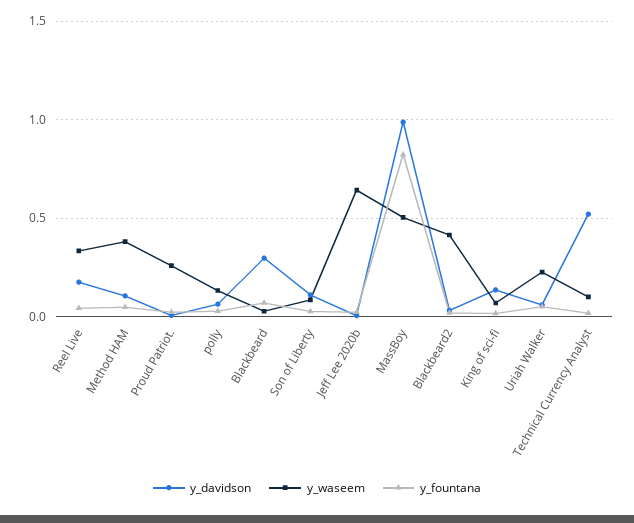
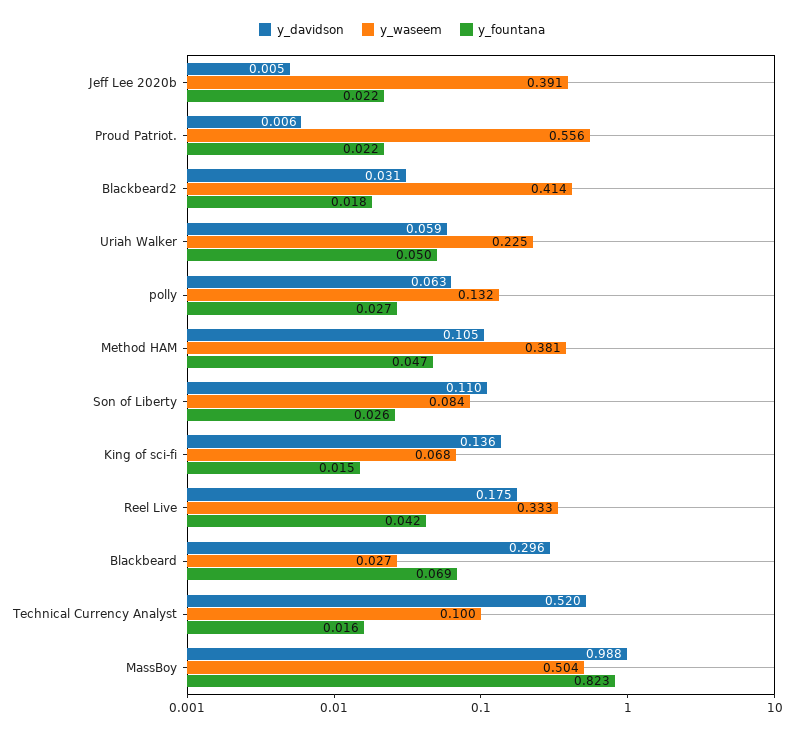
  {
    "y_davidson": {
      "Reel Live": 0.175,
      "Method HAM": 0.105,
      "Proud Patriot.": 0.006,
      "polly": 0.063,
      "Blackbeard": 0.296,
      "Son of Liberty": 0.11,
      "Jeff Lee 2020b": 0.005,
      "MassBoy": 0.988,
      "Blackbeard2": 0.031,
      "King of sci-fi": 0.136,
      "Uriah Walker": 0.059,
      "Technical Currency Analyst": 0.52
    },
    "y_waseem": {
      "Reel Live": 0.333,
      "Method HAM": 0.381,
-     "Proud Patriot.": 0.25,
+     "Proud Patriot.": 0.556,
      "polly": 0.132,
      "Blackbeard": 0.027,
      "Son of Liberty": 0.084,
-     "Jeff Lee 2020b": 0.65,
+     "Jeff Lee 2020b": 0.391,
      "MassBoy": 0.504,
      "Blackbeard2": 0.414,
      "King of sci-fi": 0.068,
      "Uriah Walker": 0.225,
      "Technical Currency Analyst": 0.1
    },
    "y_fountana": {
      "Reel Live": 0.042,
      "Method HAM": 0.047,
      "Proud Patriot.": 0.022,
      "polly": 0.027,
      "Blackbeard": 0.069,
      "Son of Liberty": 0.026,
      "Jeff Lee 2020b": 0.022,
      "MassBoy": 0.823,
      "Blackbeard2": 0.018,
      "King of sci-fi": 0.015,
      "Uriah Walker": 0.05,
      "Technical Currency Analyst": 0.016
    }
  }

